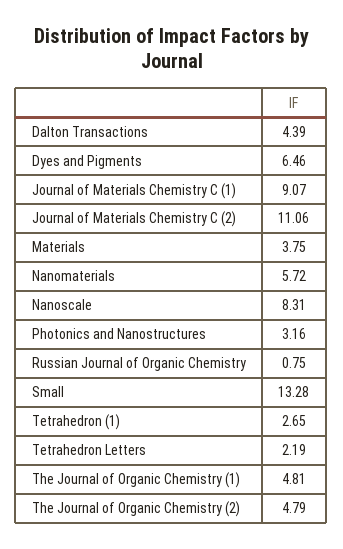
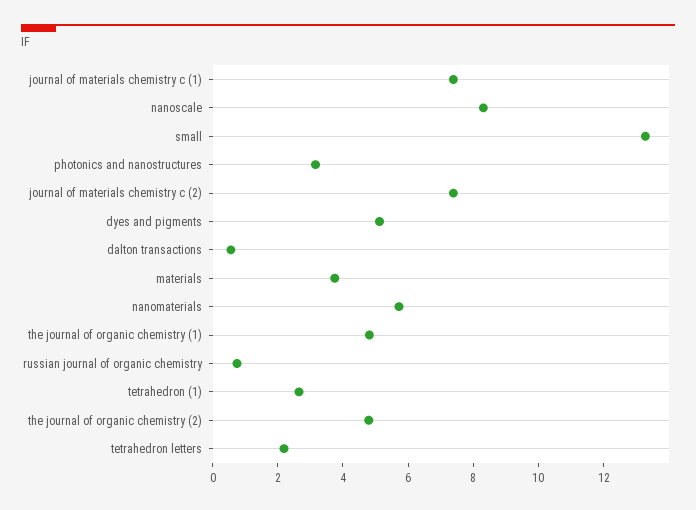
  {
-   "Dalton Transactions": 4.39,
+   "Dalton Transactions": 0.5,
-   "Dyes and Pigments": 6.46,
+   "Dyes and Pigments": 5,
-   "Journal of Materials Chemistry C (1)": 9.07,
+   "Journal of Materials Chemistry C (1)": 7.5,
-   "Journal of Materials Chemistry C (2)": 11.06,
+   "Journal of Materials Chemistry C (2)": 7.5,
    "Materials": 3.75,
    "Nanomaterials": 5.72,
    "Nanoscale": 8.31,
    "Photonics and Nanostructures": 3.16,
    "Russian Journal of Organic Chemistry": 0.75,
    "Small": 13.28,
    "Tetrahedron (1)": 2.65,
    "Tetrahedron Letters": 2.19,
    "The Journal of Organic Chemistry (1)": 4.81,
    "The Journal of Organic Chemistry (2)": 4.79
  }

